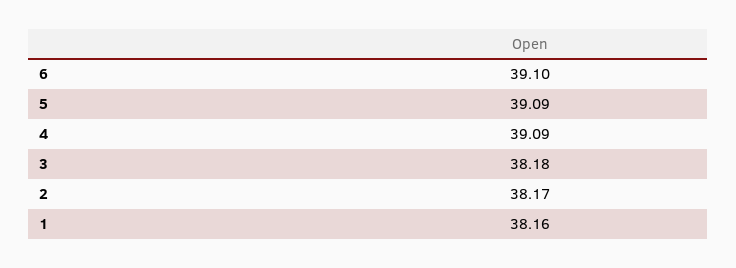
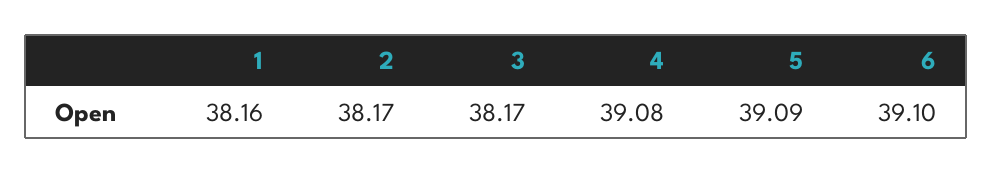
  {
    "6": 39.1,
    "5": 39.09,
-   "4": 39.09,
+   "4": 39.08,
-   "3": 38.18,
+   "3": 38.17,
    "2": 38.17,
    "1": 38.16
  }

